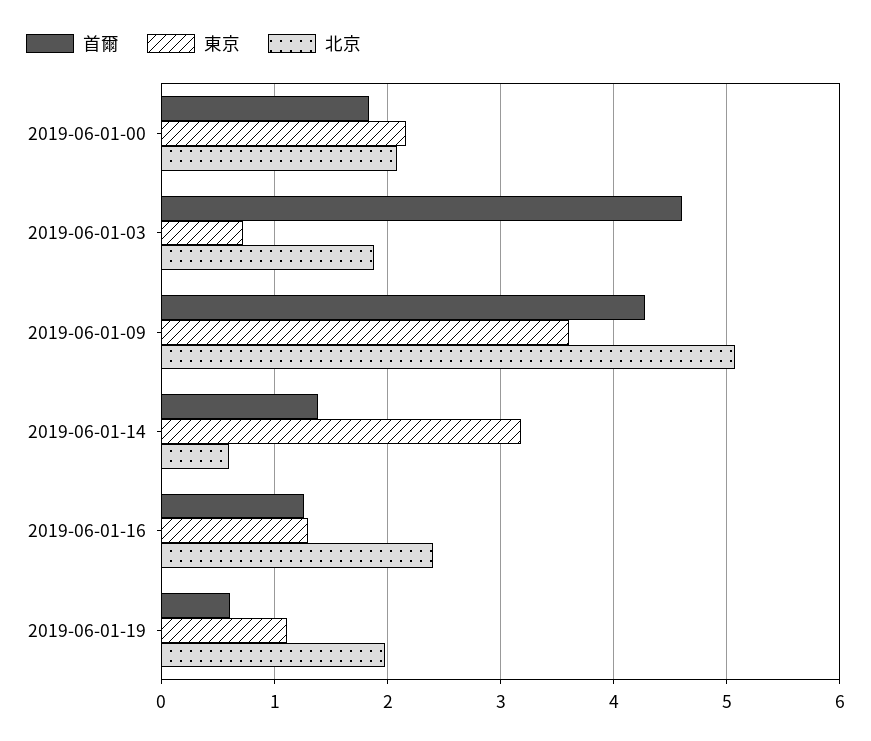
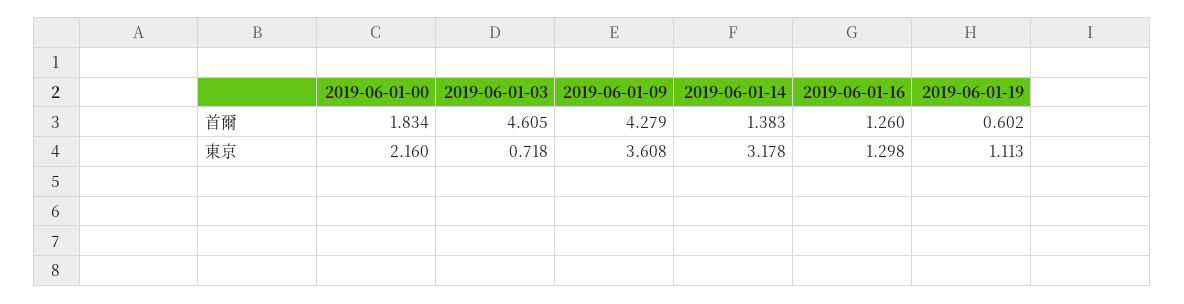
  {
    "首爾": {
      "2019-06-01-00": 1.834,
      "2019-06-01-03": 4.605,
      "2019-06-01-09": 4.279,
      "2019-06-01-14": 1.383,
      "2019-06-01-16": 1.26,
      "2019-06-01-19": 0.602
    },
    "東京": {
      "2019-06-01-00": 2.16,
      "2019-06-01-03": 0.718,
      "2019-06-01-09": 3.608,
      "2019-06-01-14": 3.178,
      "2019-06-01-16": 1.298,
      "2019-06-01-19": 1.113
-   },
+   }
-   "北京": {
-     "2019-06-01-00": 2.1,
-     "2019-06-01-03": 1.9,
-     "2019-06-01-09": 5.1,
-     "2019-06-01-14": 0.6,
-     "2019-06-01-16": 2.4,
-     "2019-06-01-19": 2
-   }
  }

